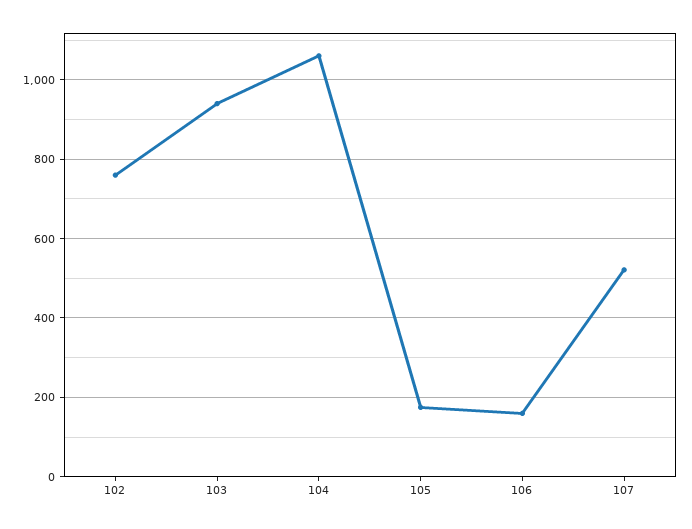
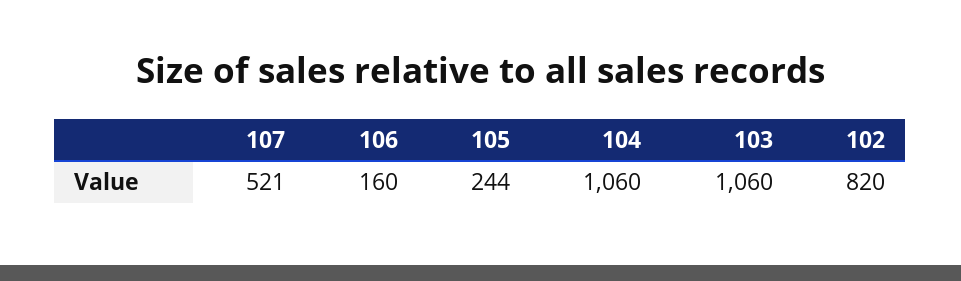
  {
-   "102": 760,
+   "102": 820,
-   "103": 940,
+   "103": 1060,
    "104": 1060,
-   "105": 180,
+   "105": 244,
    "106": 160,
    "107": 521
  }

